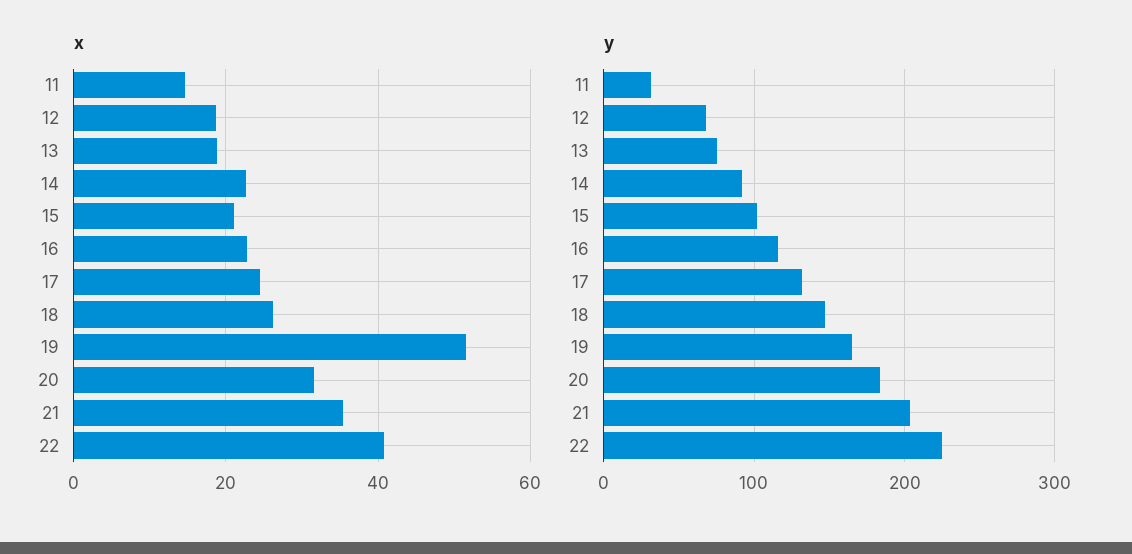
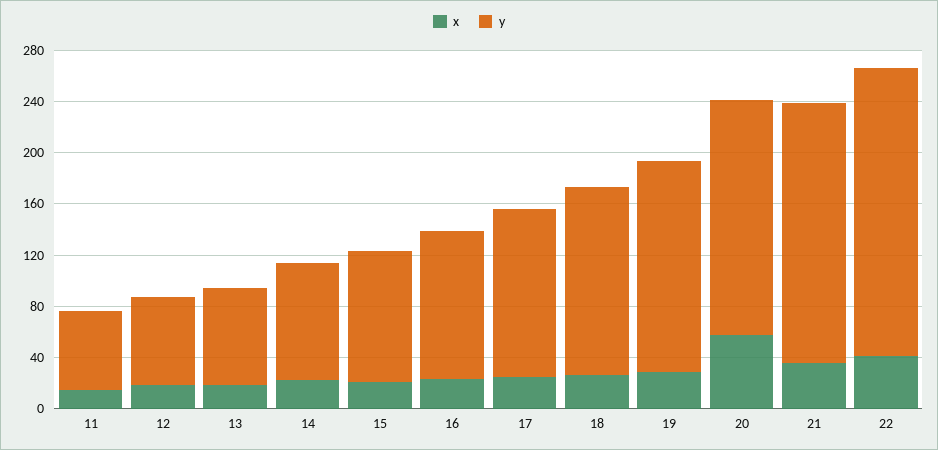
  {
    "x": {
      "11": 14,
      "12": 18,
      "13": 18,
      "14": 22,
      "15": 22,
      "16": 22,
      "17": 24,
      "18": 26,
-     "19": 52,
+     "19": 30,
-     "20": 32,
+     "20": 60,
      "21": 36,
      "22": 40
    },
    "y": {
-     "11": 30,
+     "11": 60,
      "12": 70,
      "13": 80,
      "14": 90,
      "15": 100,
      "16": 120,
      "17": 130,
      "18": 150,
      "19": 160,
      "20": 180,
      "21": 200,
      "22": 230
    }
  }

